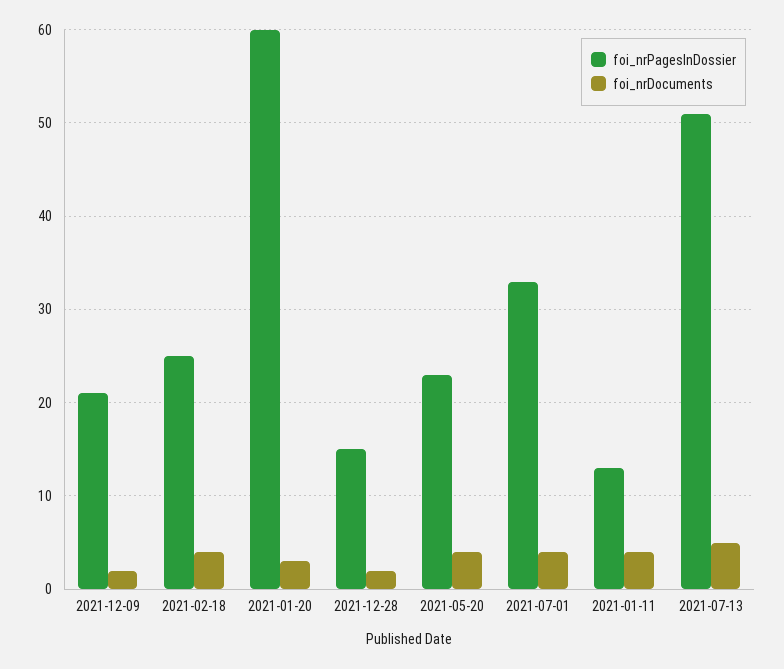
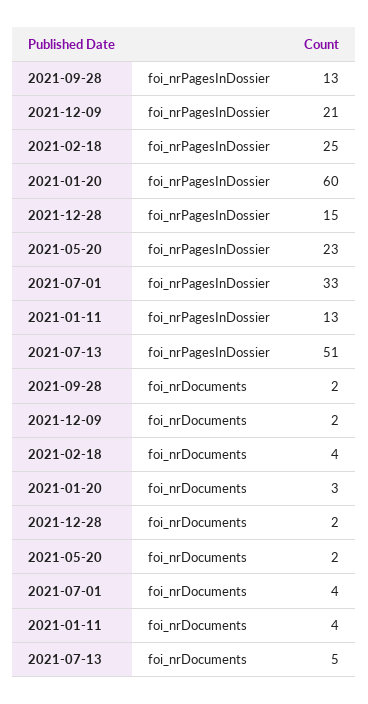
  {
    "foi_nrPagesInDossier": {
      "2021-12-09": 21,
      "2021-02-18": 25,
      "2021-01-20": 60,
      "2021-12-28": 15,
      "2021-05-20": 23,
      "2021-07-01": 33,
      "2021-01-11": 13,
-     "2021-07-13": 51
+     "2021-07-13": 51,
+     "2021-09-28": 13
    },
    "foi_nrDocuments": {
      "2021-12-09": 2,
      "2021-02-18": 4,
      "2021-01-20": 3,
      "2021-12-28": 2,
-     "2021-05-20": 4,
+     "2021-05-20": 2,
      "2021-07-01": 4,
      "2021-01-11": 4,
-     "2021-07-13": 5
+     "2021-07-13": 5,
+     "2021-09-28": 2
    }
  }

